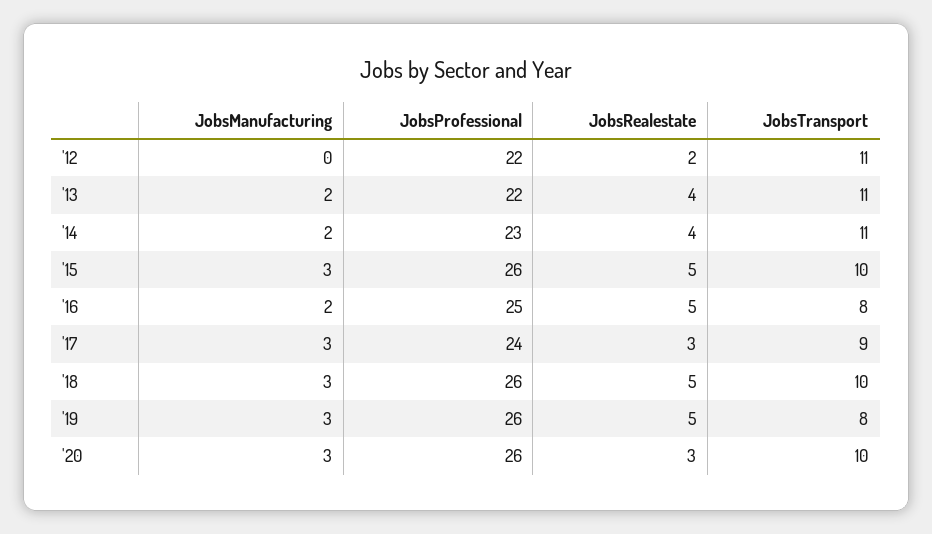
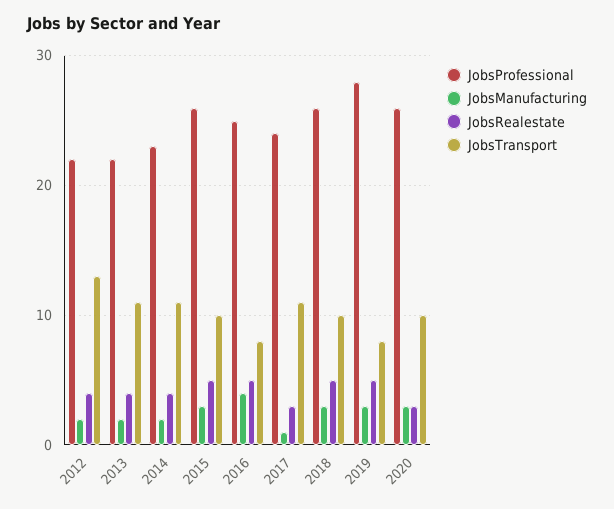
  {
    "JobsManufacturing": {
-     "'12": 0,
+     "'12": 2,
      "'13": 2,
      "'14": 2,
      "'15": 3,
-     "'16": 2,
+     "'16": 4,
-     "'17": 3,
+     "'17": 1,
      "'18": 3,
      "'19": 3,
      "'20": 3
    },
    "JobsProfessional": {
      "'12": 22,
      "'13": 22,
      "'14": 23,
      "'15": 26,
      "'16": 25,
      "'17": 24,
      "'18": 26,
-     "'19": 26,
+     "'19": 28,
      "'20": 26
    },
    "JobsRealestate": {
-     "'12": 2,
+     "'12": 4,
      "'13": 4,
      "'14": 4,
      "'15": 5,
      "'16": 5,
      "'17": 3,
      "'18": 5,
      "'19": 5,
      "'20": 3
    },
    "JobsTransport": {
-     "'12": 11,
+     "'12": 13,
      "'13": 11,
      "'14": 11,
      "'15": 10,
      "'16": 8,
-     "'17": 9,
+     "'17": 11,
      "'18": 10,
      "'19": 8,
      "'20": 10
    }
  }

